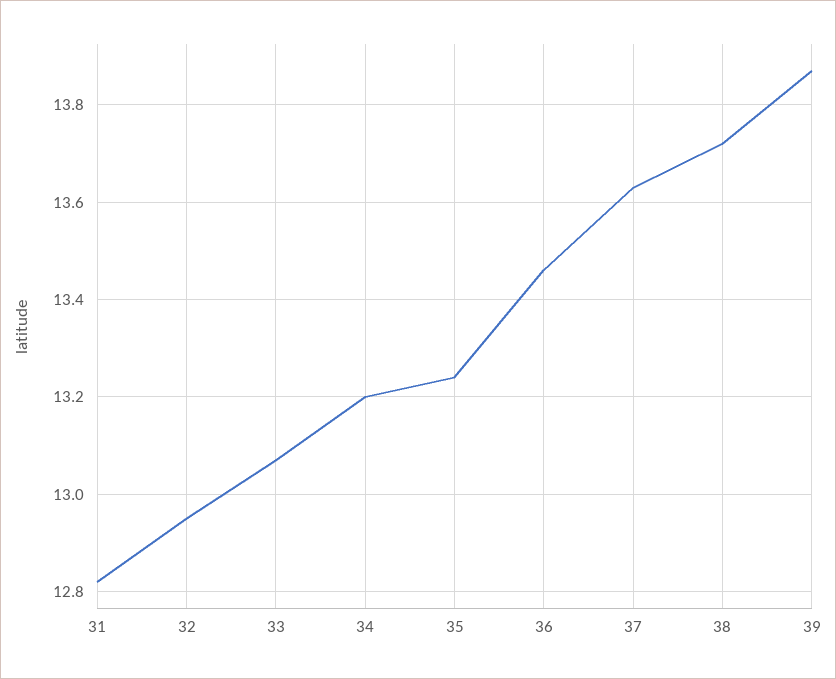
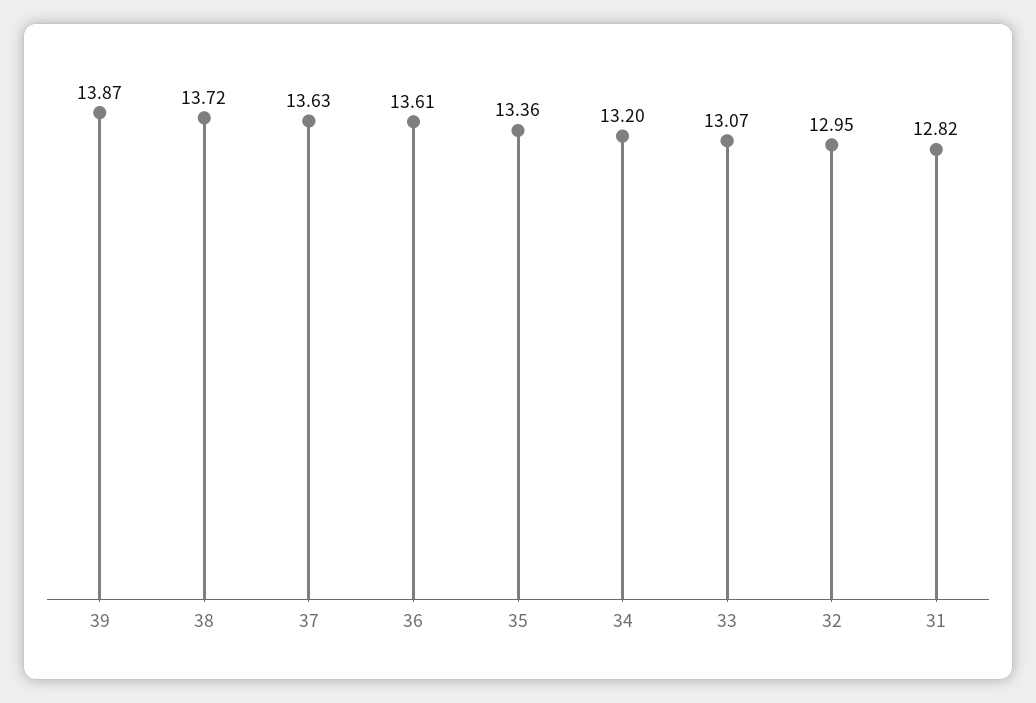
  {
    "31": 12.82,
    "32": 12.95,
    "33": 13.07,
    "34": 13.2,
-   "35": 13.25,
+   "35": 13.36,
-   "36": 13.45,
+   "36": 13.61,
    "37": 13.63,
    "38": 13.72,
    "39": 13.87
  }

